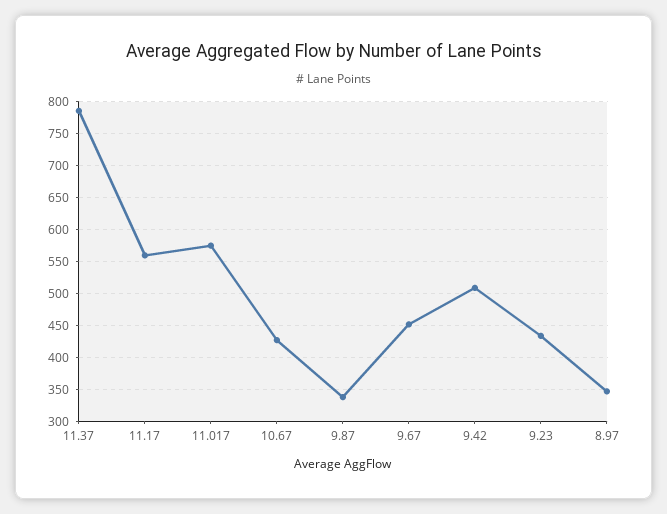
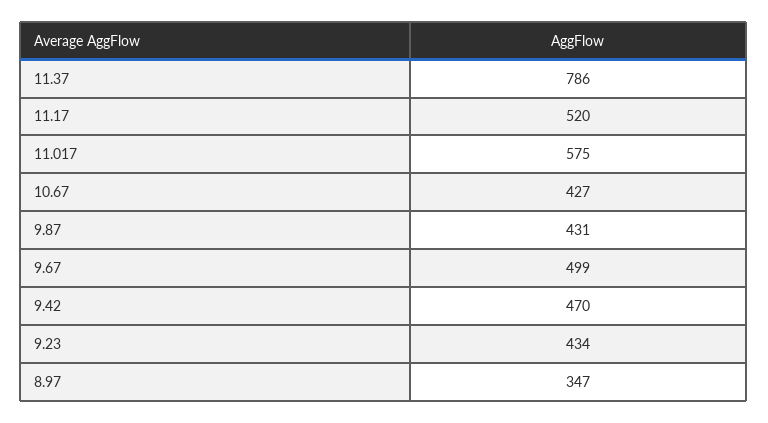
  {
    "11.37": 786,
-   "11.17": 560,
+   "11.17": 520,
    "11.017": 575,
    "10.67": 427,
-   "9.87": 340,
+   "9.87": 431,
-   "9.67": 450,
+   "9.67": 499,
-   "9.42": 510,
+   "9.42": 470,
    "9.23": 434,
    "8.97": 347
  }

